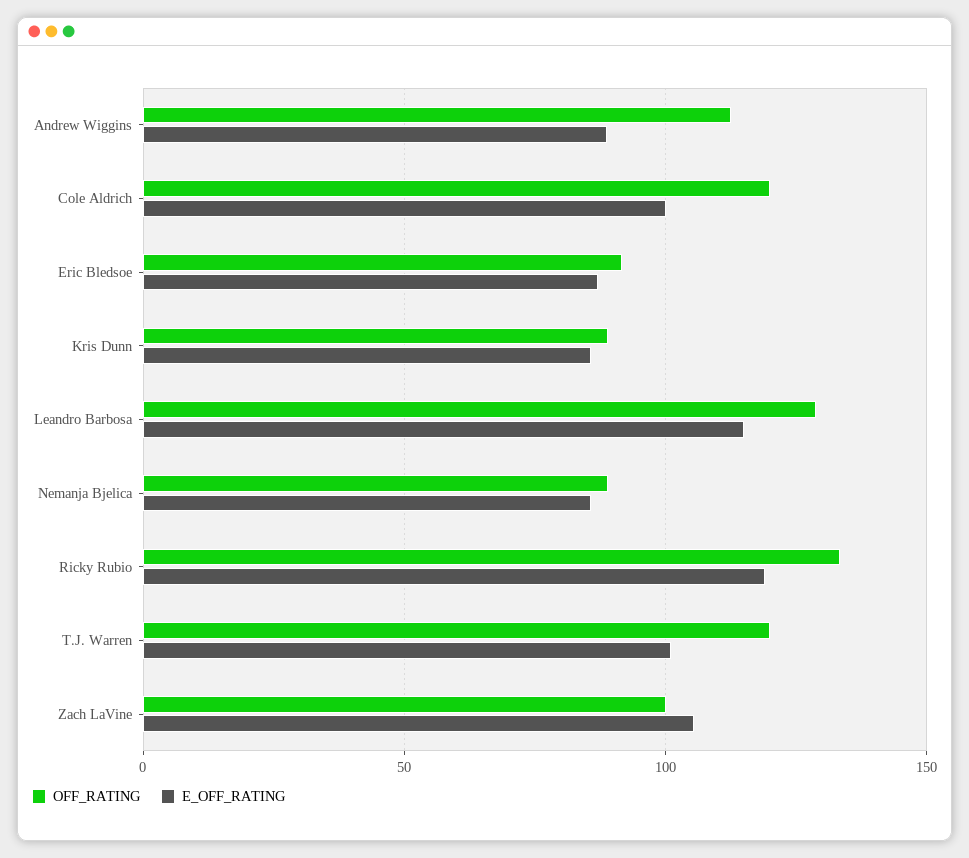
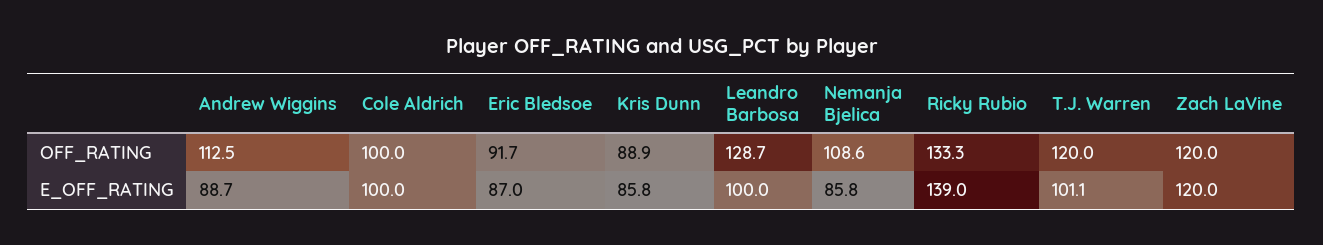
  {
    "OFF_RATING": {
      "Andrew Wiggins": 112.5,
-     "Cole Aldrich": 120,
+     "Cole Aldrich": 100,
      "Eric Bledsoe": 91.7,
      "Kris Dunn": 88.9,
      "Leandro Barbosa": 128.7,
-     "Nemanja Bjelica": 90,
+     "Nemanja Bjelica": 108.6,
      "Ricky Rubio": 133.3,
      "T.J. Warren": 120,
-     "Zach LaVine": 100
+     "Zach LaVine": 120
    },
    "E_OFF_RATING": {
      "Andrew Wiggins": 88.7,
      "Cole Aldrich": 100,
      "Eric Bledsoe": 87,
      "Kris Dunn": 85.8,
-     "Leandro Barbosa": 115,
+     "Leandro Barbosa": 100,
      "Nemanja Bjelica": 85.8,
-     "Ricky Rubio": 120,
+     "Ricky Rubio": 139,
      "T.J. Warren": 101.1,
-     "Zach LaVine": 105
+     "Zach LaVine": 120
    }
  }

